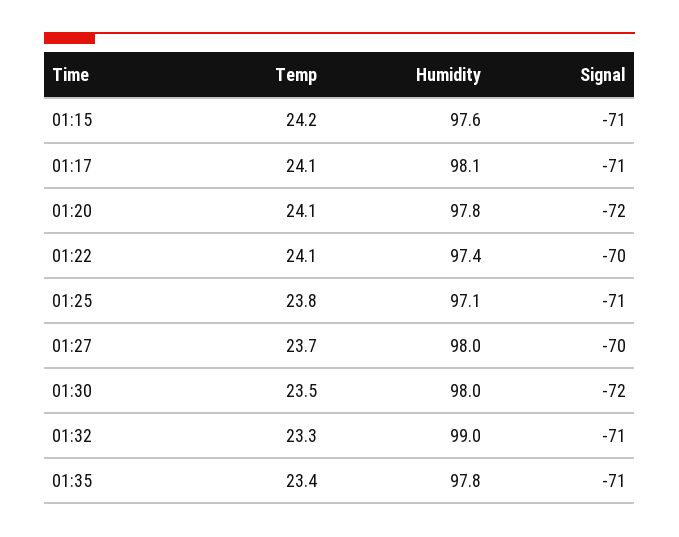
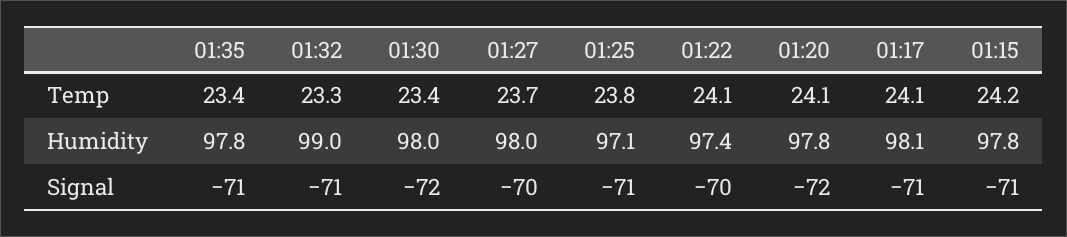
  {
    "Temp": {
      "01:15": 24.2,
      "01:17": 24.1,
      "01:20": 24.1,
      "01:22": 24.1,
      "01:25": 23.8,
      "01:27": 23.7,
-     "01:30": 23.5,
+     "01:30": 23.4,
      "01:32": 23.3,
      "01:35": 23.4
    },
    "Humidity": {
-     "01:15": 97.6,
+     "01:15": 97.8,
      "01:17": 98.1,
      "01:20": 97.8,
      "01:22": 97.4,
      "01:25": 97.1,
      "01:27": 98,
      "01:30": 98,
      "01:32": 99,
      "01:35": 97.8
    },
    "Signal": {
      "01:15": -71,
      "01:17": -71,
      "01:20": -72,
      "01:22": -70,
      "01:25": -71,
      "01:27": -70,
      "01:30": -72,
      "01:32": -71,
      "01:35": -71
    }
  }

